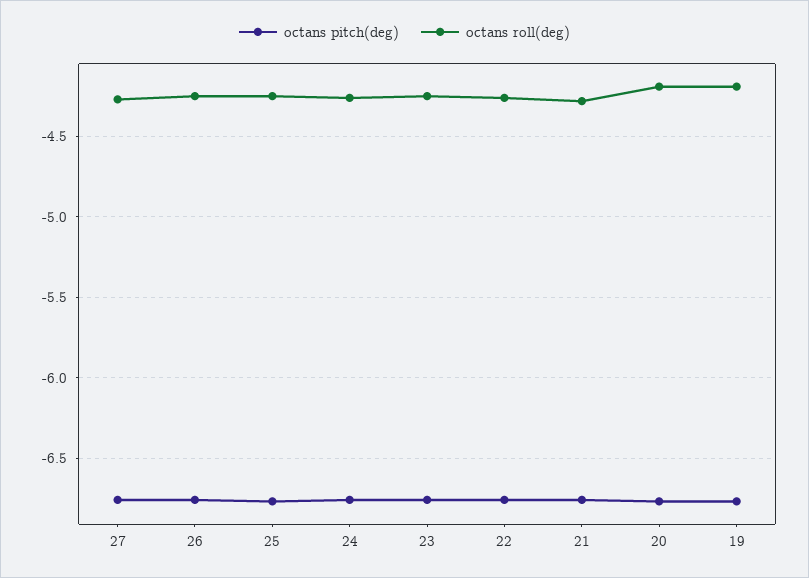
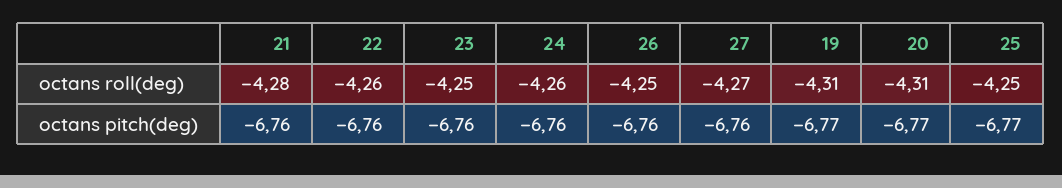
  {
    "octans pitch(deg)": {
      "27": -6.76,
      "26": -6.76,
      "25": -6.77,
      "24": -6.76,
      "23": -6.76,
      "22": -6.76,
      "21": -6.76,
      "20": -6.77,
      "19": -6.77
    },
    "octans roll(deg)": {
      "27": -4.27,
      "26": -4.25,
      "25": -4.25,
      "24": -4.26,
      "23": -4.25,
      "22": -4.26,
      "21": -4.28,
-     "20": -4.2,
+     "20": -4.31,
-     "19": -4.2
+     "19": -4.31
    }
  }

